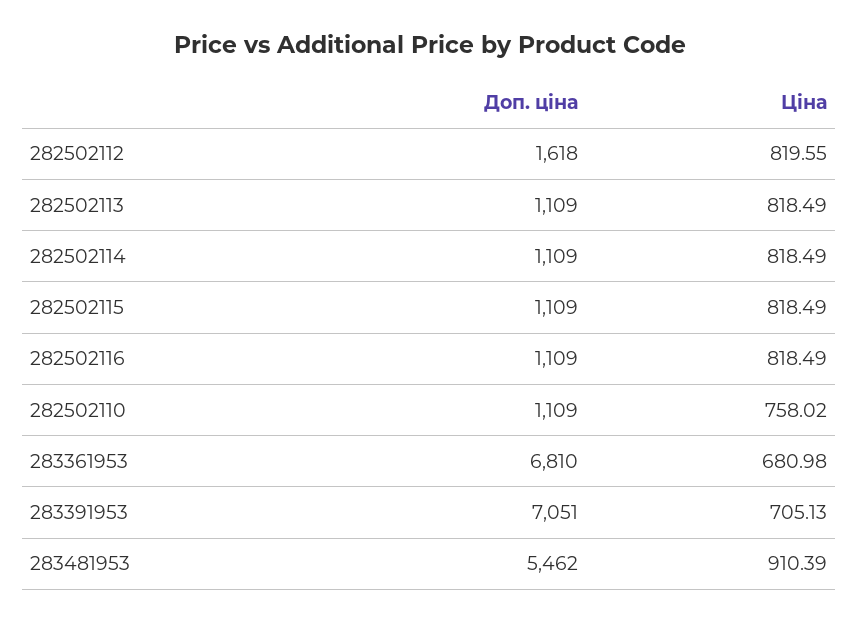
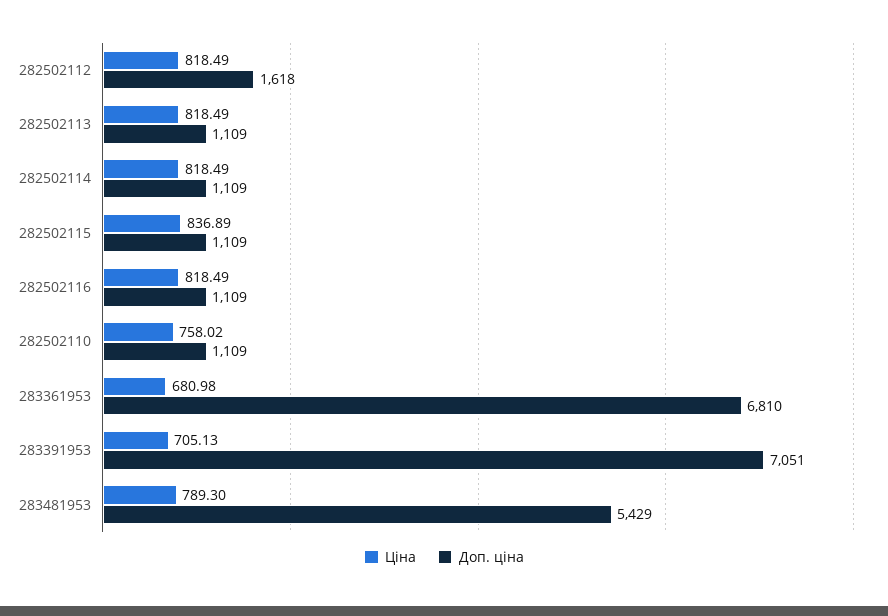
  {
    "Доп. ціна": {
      "282502112": 1618,
      "282502113": 1109,
      "282502114": 1109,
      "282502115": 1109,
      "282502116": 1109,
      "282502110": 1109,
      "283361953": 6810,
      "283391953": 7051,
-     "283481953": 5462
+     "283481953": 5429
    },
    "Ціна": {
-     "282502112": 819.55,
+     "282502112": 818.49,
      "282502113": 818.49,
      "282502114": 818.49,
-     "282502115": 818.49,
+     "282502115": 836.89,
      "282502116": 818.49,
      "282502110": 758.02,
      "283361953": 680.98,
      "283391953": 705.13,
-     "283481953": 910.39
+     "283481953": 789.3
    }
  }

